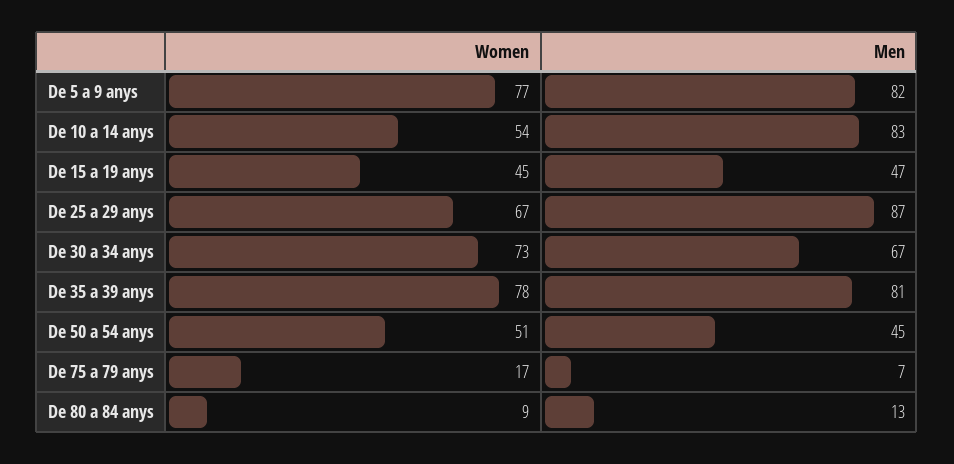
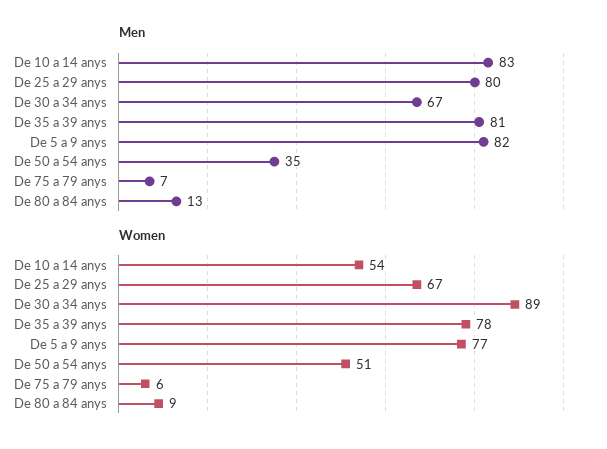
  {
    "Women": {
      "De 5 a 9 anys": 77,
      "De 10 a 14 anys": 54,
-     "De 15 a 19 anys": 45,
      "De 25 a 29 anys": 67,
-     "De 30 a 34 anys": 73,
+     "De 30 a 34 anys": 89,
      "De 35 a 39 anys": 78,
      "De 50 a 54 anys": 51,
-     "De 75 a 79 anys": 17,
+     "De 75 a 79 anys": 6,
      "De 80 a 84 anys": 9
    },
    "Men": {
      "De 5 a 9 anys": 82,
      "De 10 a 14 anys": 83,
-     "De 15 a 19 anys": 47,
-     "De 25 a 29 anys": 87,
+     "De 25 a 29 anys": 80,
      "De 30 a 34 anys": 67,
      "De 35 a 39 anys": 81,
-     "De 50 a 54 anys": 45,
+     "De 50 a 54 anys": 35,
      "De 75 a 79 anys": 7,
      "De 80 a 84 anys": 13
    }
  }

